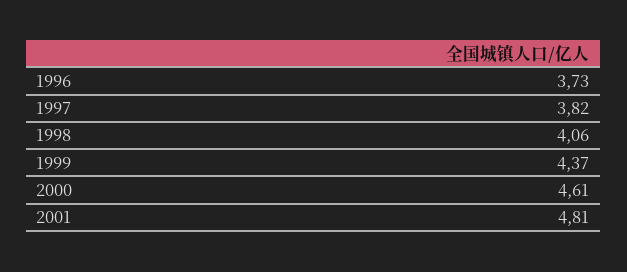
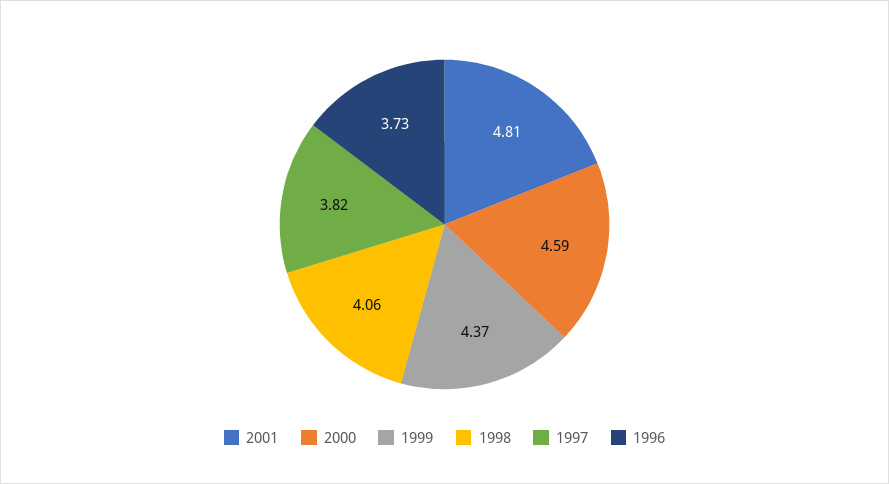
  {
    "1996": 3.73,
    "1997": 3.82,
    "1998": 4.06,
    "1999": 4.37,
-   "2000": 4.61,
+   "2000": 4.59,
    "2001": 4.81
  }

